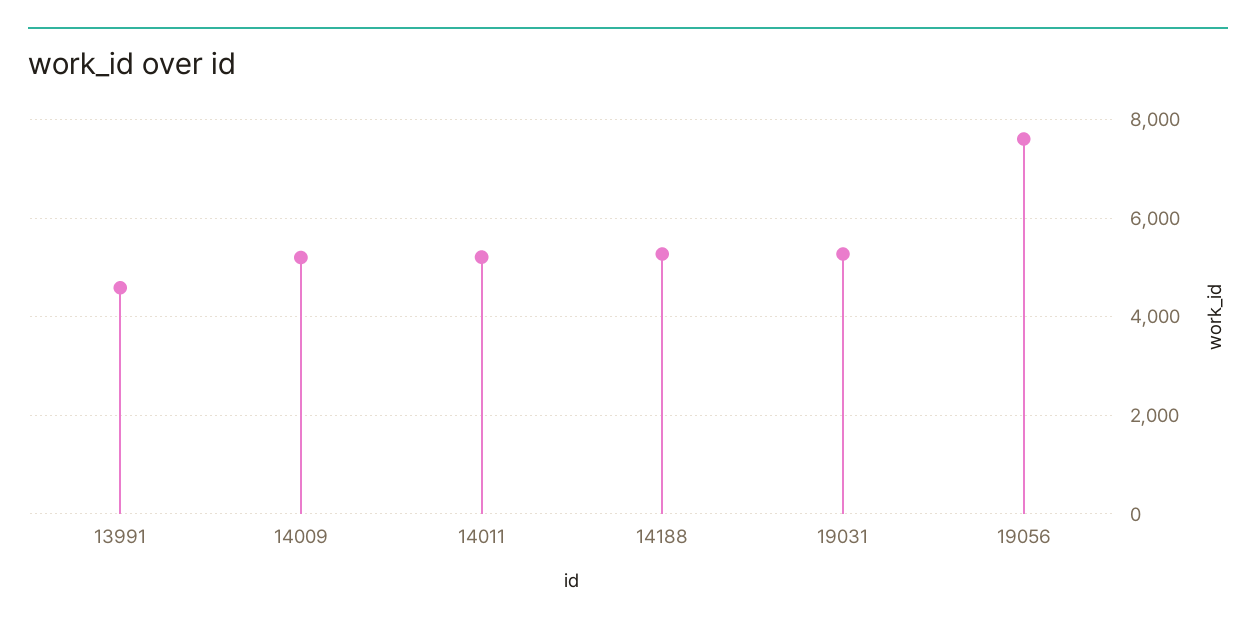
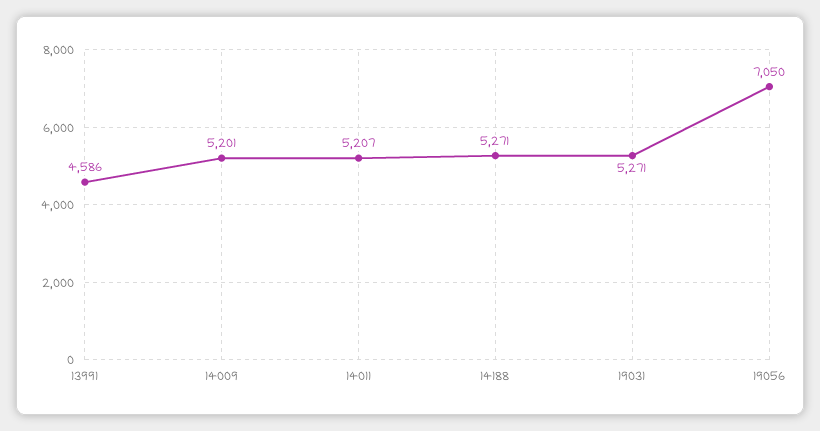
  {
    "13991": 4586,
    "14009": 5201,
    "14011": 5207,
    "14188": 5271,
    "19031": 5271,
-   "19056": 7600
+   "19056": 7050
  }

